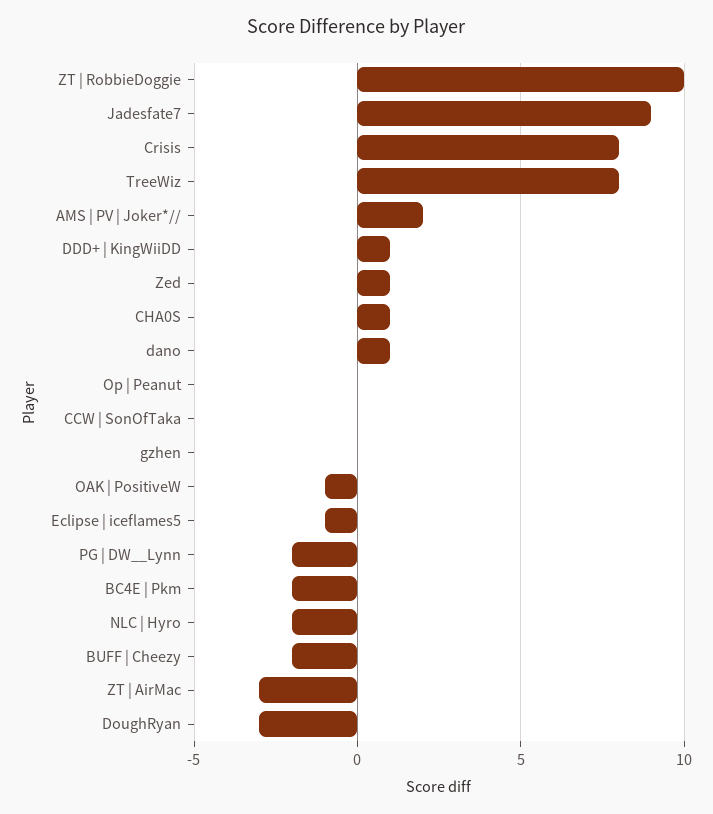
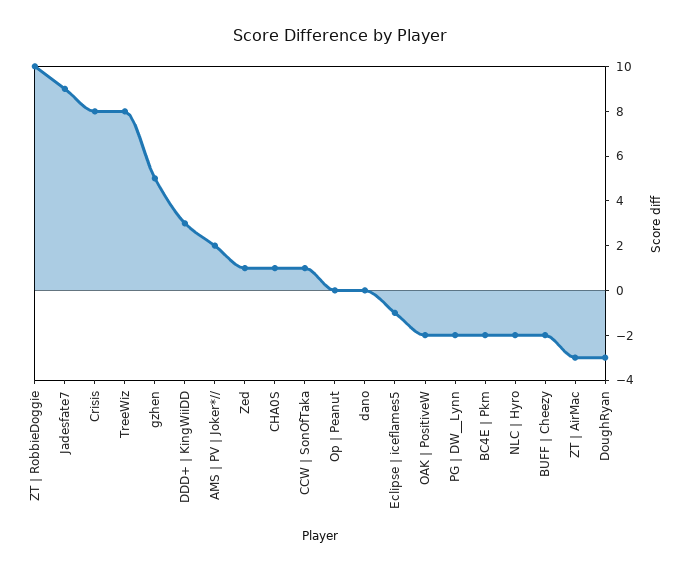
  {
    "ZT | RobbieDoggie": 10,
    "Jadesfate7": 9,
    "Crisis": 8,
    "TreeWiz": 8,
    "AMS | PV | Joker*//": 2,
-   "DDD+ | KingWiiDD": 1,
+   "DDD+ | KingWiiDD": 3,
    "Zed": 1,
    "CHA0S": 1,
-   "dano": 1,
+   "dano": 0,
    "Op | Peanut": 0,
-   "CCW | SonOfTaka": 0,
+   "CCW | SonOfTaka": 1,
-   "gzhen": 0,
+   "gzhen": 5,
-   "OAK | PositiveW": -1,
+   "OAK | PositiveW": -2,
    "Eclipse | iceflames5": -1,
    "PG | DW__Lynn": -2,
    "BC4E | Pkm": -2,
    "NLC | Hyro": -2,
    "BUFF | Cheezy": -2,
    "ZT | AirMac": -3,
    "DoughRyan": -3
  }

